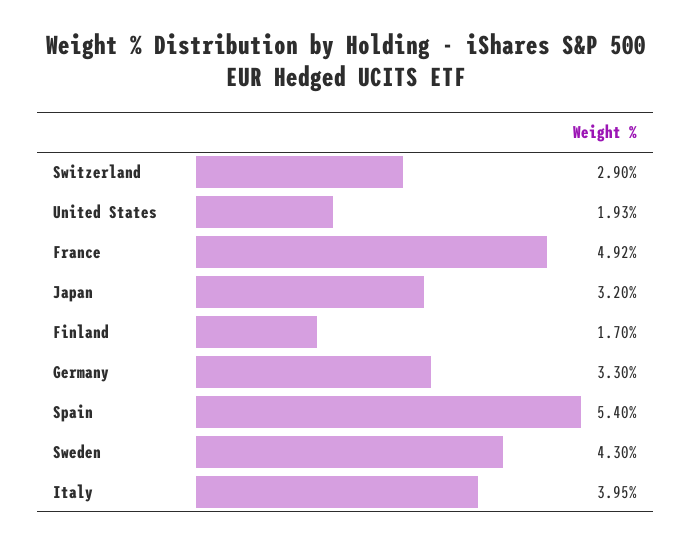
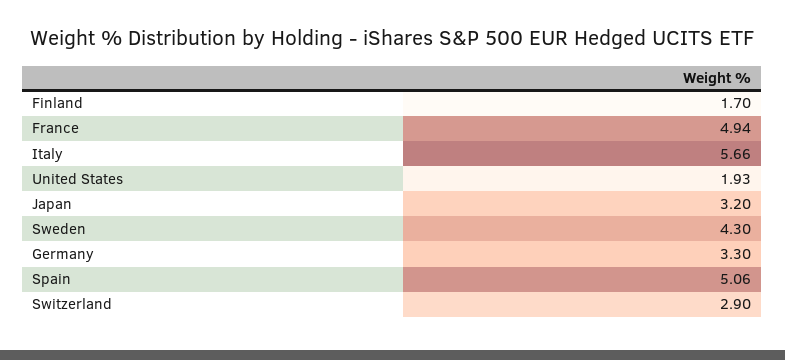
  {
    "Switzerland": 2.9,
    "United States": 1.93,
-   "France": 4.92,
+   "France": 4.94,
    "Japan": 3.2,
    "Finland": 1.7,
    "Germany": 3.3,
-   "Spain": 5.4,
+   "Spain": 5.06,
    "Sweden": 4.3,
-   "Italy": 3.95
+   "Italy": 5.66
  }

